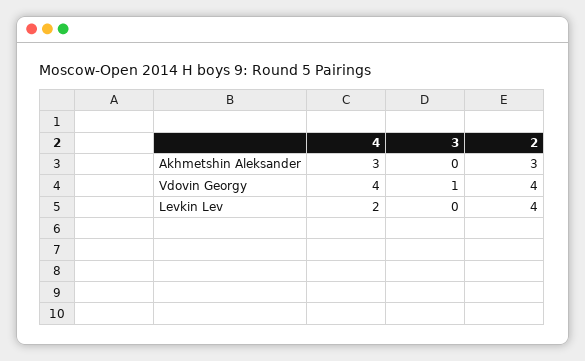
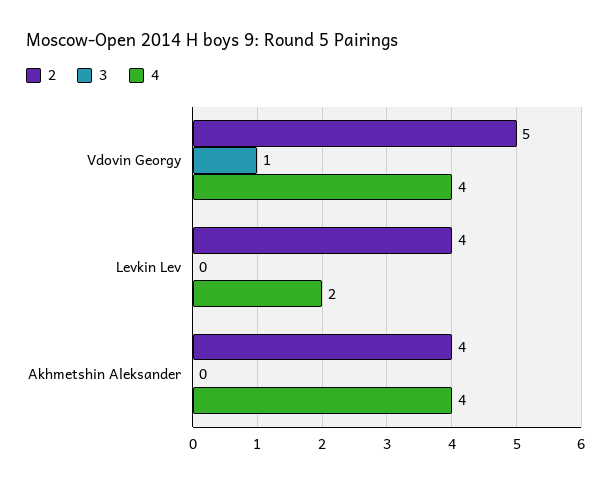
  {
    "4": {
-     "Akhmetshin Aleksander": 3,
+     "Akhmetshin Aleksander": 4,
      "Vdovin Georgy": 4,
      "Levkin Lev": 2
    },
    "3": {
      "Akhmetshin Aleksander": 0,
      "Vdovin Georgy": 1,
      "Levkin Lev": 0
    },
    "2": {
-     "Akhmetshin Aleksander": 3,
+     "Akhmetshin Aleksander": 4,
-     "Vdovin Georgy": 4,
+     "Vdovin Georgy": 5,
      "Levkin Lev": 4
    }
  }

